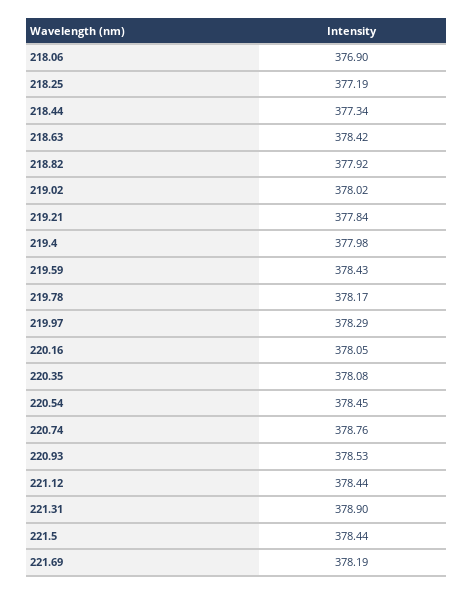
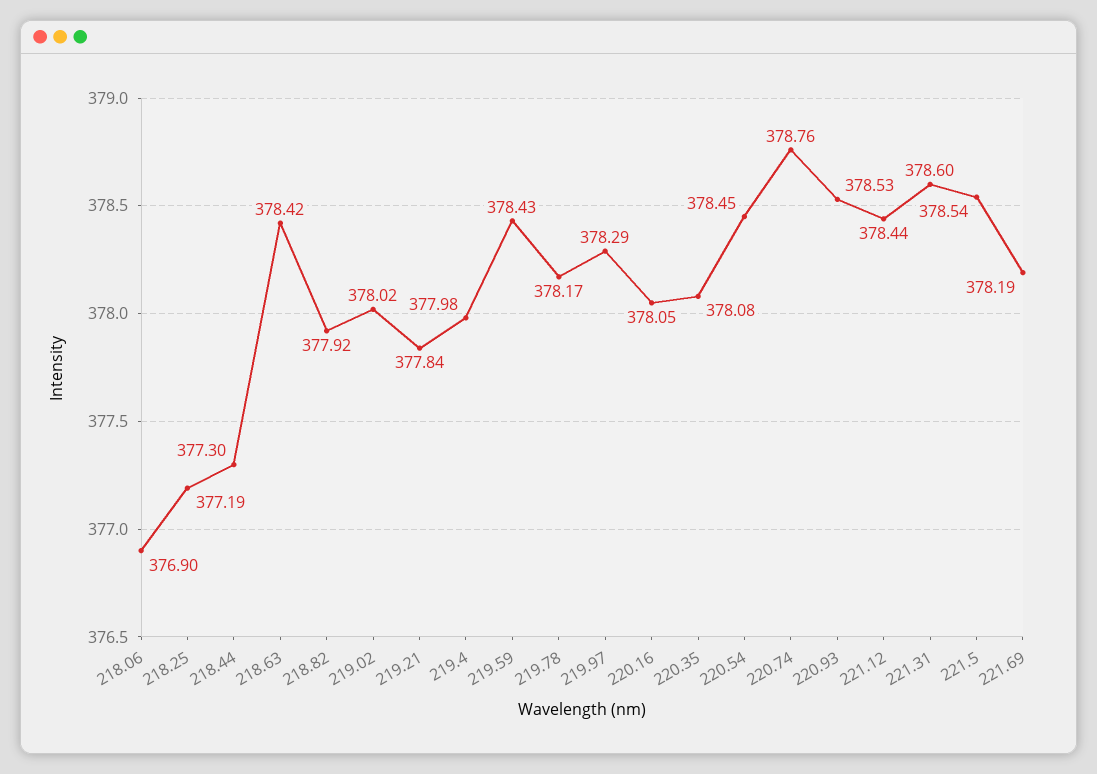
  {
    "218.06": 376.9,
    "218.25": 377.19,
-   "218.44": 377.34,
+   "218.44": 377.3,
    "218.63": 378.42,
    "218.82": 377.92,
    "219.02": 378.02,
    "219.21": 377.84,
    "219.4": 377.98,
    "219.59": 378.43,
    "219.78": 378.17,
    "219.97": 378.29,
    "220.16": 378.05,
    "220.35": 378.08,
    "220.54": 378.45,
    "220.74": 378.76,
    "220.93": 378.53,
    "221.12": 378.44,
-   "221.31": 378.9,
+   "221.31": 378.6,
-   "221.5": 378.44,
+   "221.5": 378.54,
    "221.69": 378.19
  }

